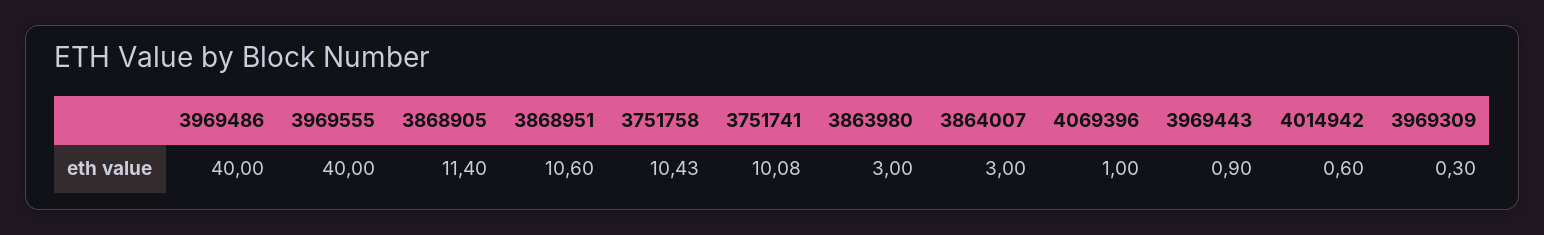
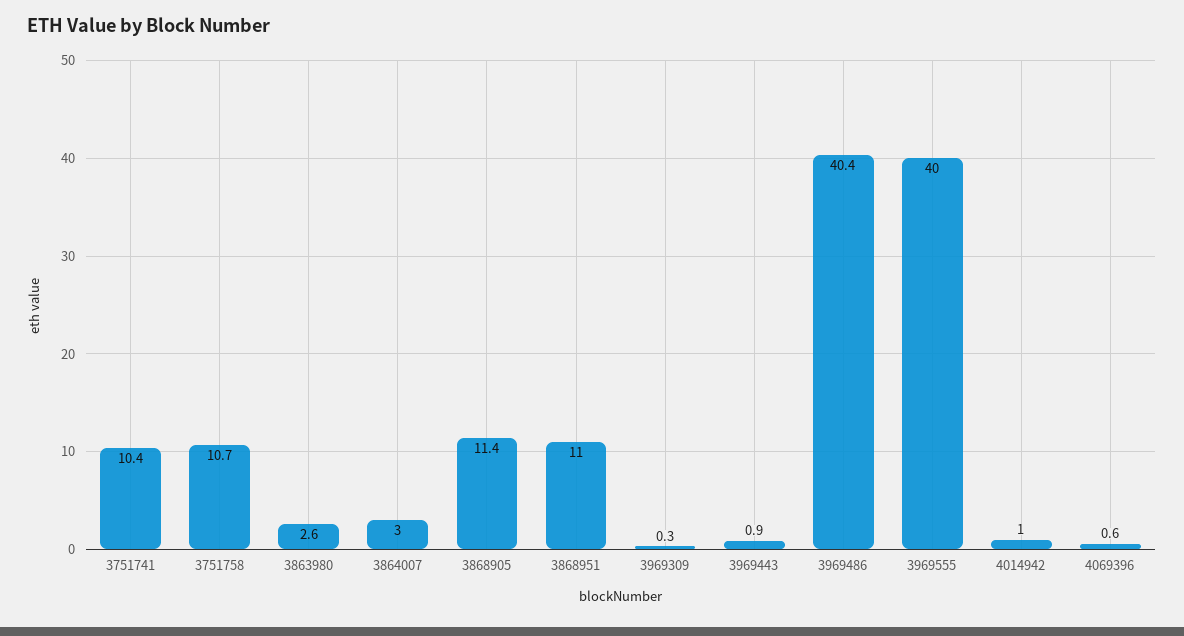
  {
-   "3969486": 40,
+   "3969486": 40.4,
    "3969555": 40,
    "3868905": 11.4,
-   "3868951": 10.6,
+   "3868951": 11,
-   "3751758": 10.43,
+   "3751758": 10.7,
-   "3751741": 10.08,
+   "3751741": 10.4,
-   "3863980": 3,
+   "3863980": 2.6,
    "3864007": 3,
-   "4069396": 1,
+   "4069396": 0.6,
    "3969443": 0.9,
-   "4014942": 0.6,
+   "4014942": 1,
    "3969309": 0.3
  }

